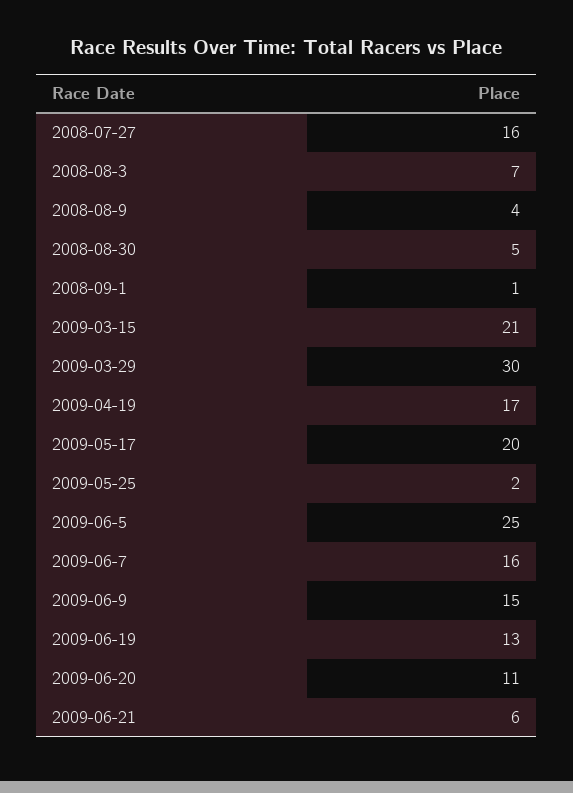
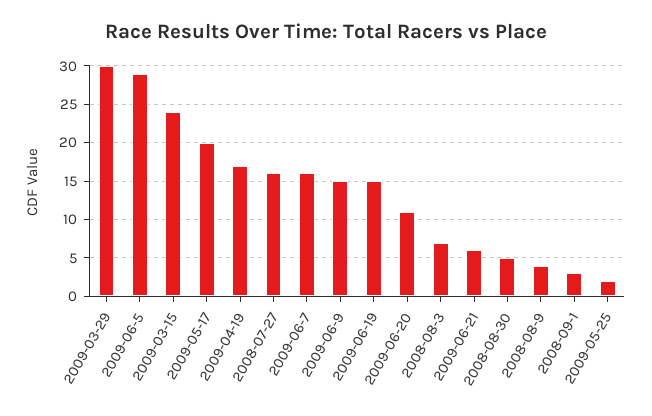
  {
    "2008-07-27": 16,
    "2008-08-3": 7,
    "2008-08-9": 4,
    "2008-08-30": 5,
-   "2008-09-1": 1,
+   "2008-09-1": 3,
-   "2009-03-15": 21,
+   "2009-03-15": 24,
    "2009-03-29": 30,
    "2009-04-19": 17,
    "2009-05-17": 20,
    "2009-05-25": 2,
-   "2009-06-5": 25,
+   "2009-06-5": 29,
    "2009-06-7": 16,
    "2009-06-9": 15,
-   "2009-06-19": 13,
+   "2009-06-19": 15,
    "2009-06-20": 11,
    "2009-06-21": 6
  }

